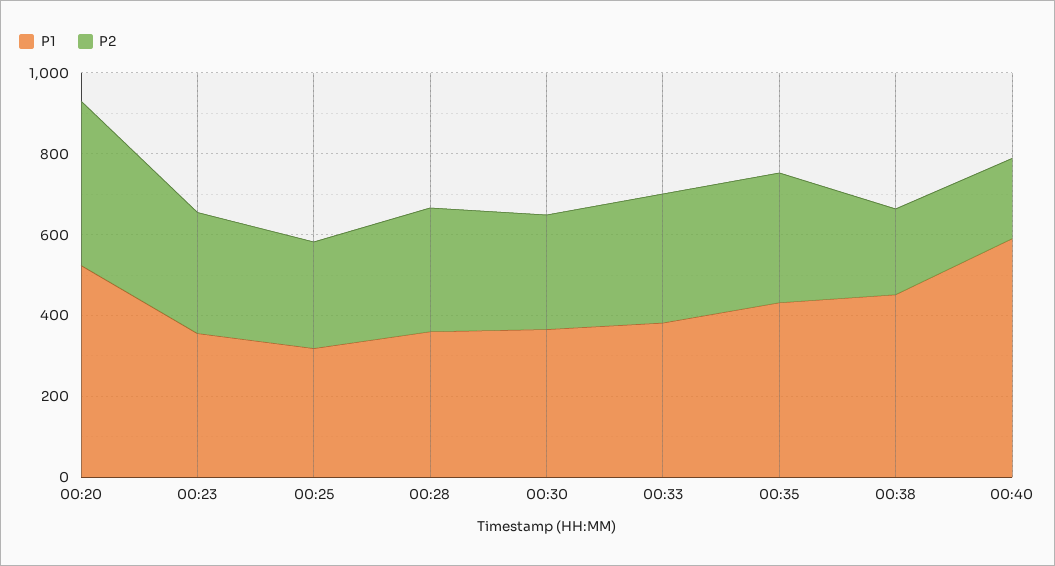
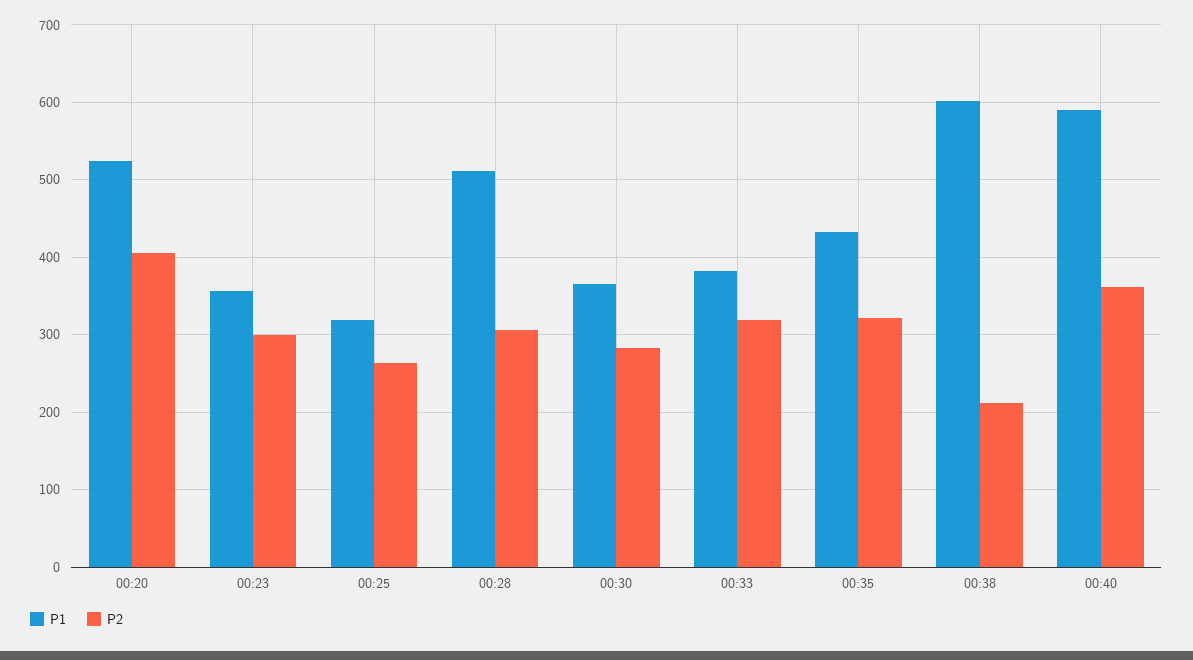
  {
    "P1": {
      "00:20": 520,
      "00:23": 360,
      "00:25": 320,
-     "00:28": 350,
+     "00:28": 510,
      "00:30": 370,
      "00:33": 380,
      "00:35": 430,
-     "00:38": 450,
+     "00:38": 600,
      "00:40": 590
    },
    "P2": {
      "00:20": 410,
      "00:23": 300,
      "00:25": 260,
      "00:28": 310,
      "00:30": 280,
      "00:33": 320,
      "00:35": 320,
      "00:38": 210,
-     "00:40": 200
+     "00:40": 360
    }
  }

